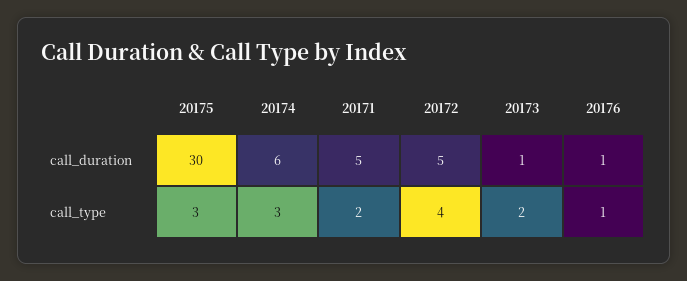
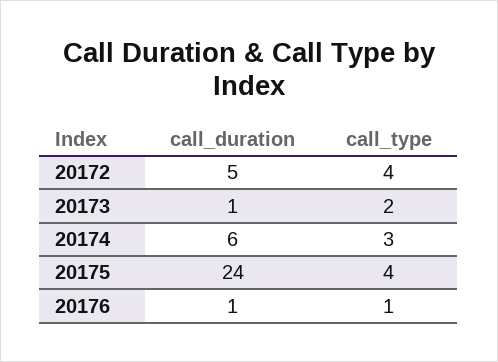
  {
    "20175": {
-     "call_duration": 30,
+     "call_duration": 24,
-     "call_type": 3
+     "call_type": 4
    },
    "20174": {
      "call_duration": 6,
      "call_type": 3
    },
-   "20171": {
-     "call_duration": 5,
-     "call_type": 2
-   },
    "20172": {
      "call_duration": 5,
      "call_type": 4
    },
    "20173": {
      "call_duration": 1,
      "call_type": 2
    },
    "20176": {
      "call_duration": 1,
      "call_type": 1
    }
  }

